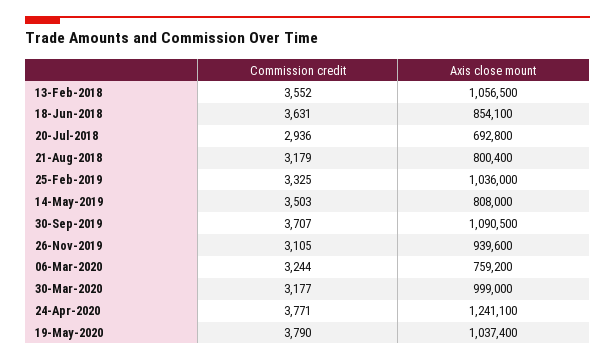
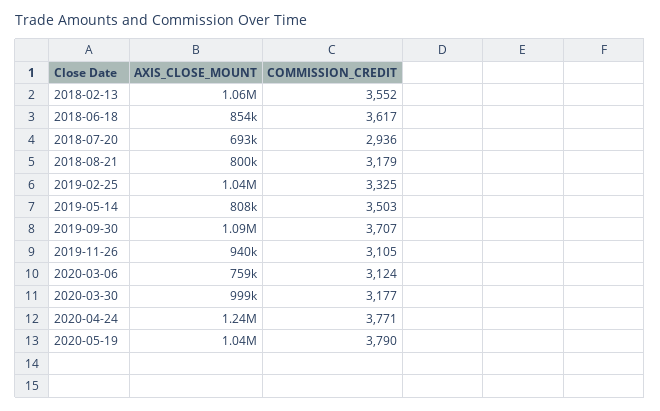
  {
    "Commission credit": {
      "13-Feb-2018": 3552,
-     "18-Jun-2018": 3631,
+     "18-Jun-2018": 3617,
      "20-Jul-2018": 2936,
      "21-Aug-2018": 3179,
      "25-Feb-2019": 3325,
      "14-May-2019": 3503,
      "30-Sep-2019": 3707,
      "26-Nov-2019": 3105,
-     "06-Mar-2020": 3244,
+     "06-Mar-2020": 3124,
      "30-Mar-2020": 3177,
      "24-Apr-2020": 3771,
      "19-May-2020": 3790
    },
    "Axis close mount": {
      "13-Feb-2018": 1056500,
      "18-Jun-2018": 854100,
      "20-Jul-2018": 692800,
      "21-Aug-2018": 800400,
      "25-Feb-2019": 1036000,
      "14-May-2019": 808000,
      "30-Sep-2019": 1090500,
      "26-Nov-2019": 939600,
      "06-Mar-2020": 759200,
      "30-Mar-2020": 999000,
      "24-Apr-2020": 1241100,
      "19-May-2020": 1037400
    }
  }

